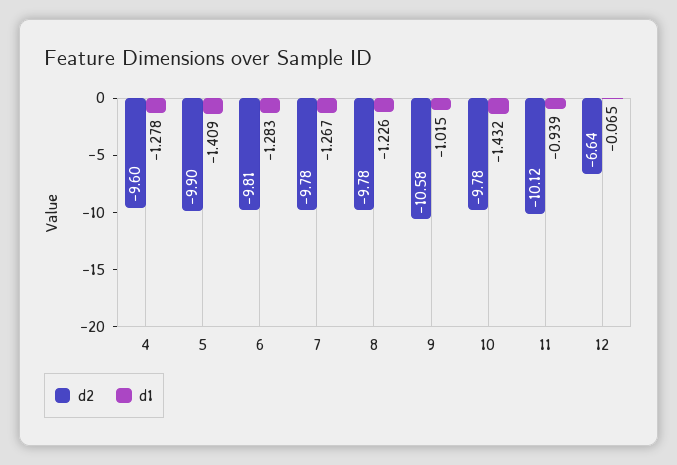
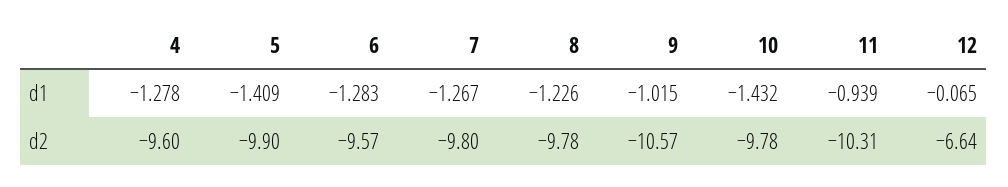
  {
    "d2": {
      "4": -9.6,
      "5": -9.9,
-     "6": -9.81,
+     "6": -9.57,
-     "7": -9.78,
+     "7": -9.8,
      "8": -9.78,
-     "9": -10.58,
+     "9": -10.57,
      "10": -9.78,
-     "11": -10.12,
+     "11": -10.31,
      "12": -6.64
    },
    "d1": {
      "4": -1.278,
      "5": -1.409,
      "6": -1.283,
      "7": -1.267,
      "8": -1.226,
      "9": -1.015,
      "10": -1.432,
      "11": -0.939,
      "12": -0.065
    }
  }

